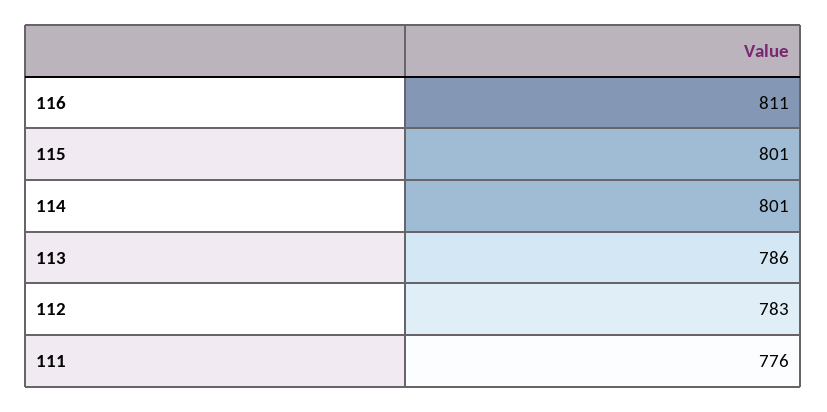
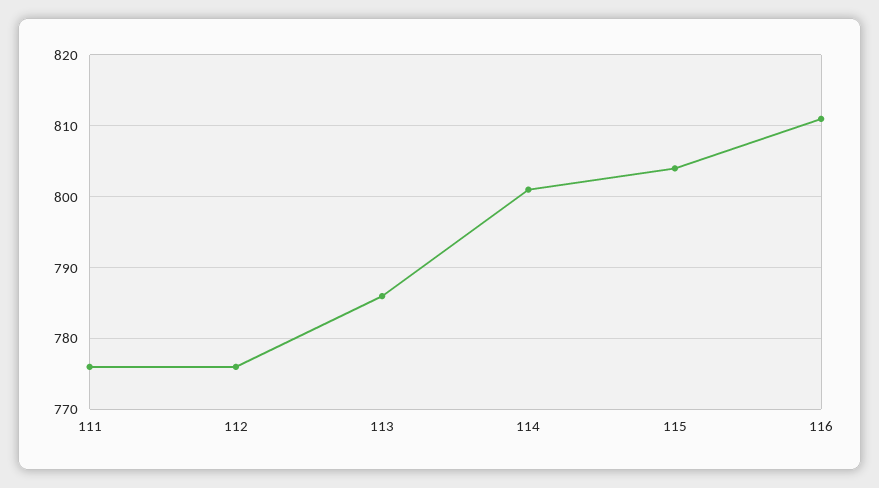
  {
    "116": 811,
-   "115": 801,
+   "115": 804,
    "114": 801,
    "113": 786,
-   "112": 783,
+   "112": 776,
    "111": 776
  }

